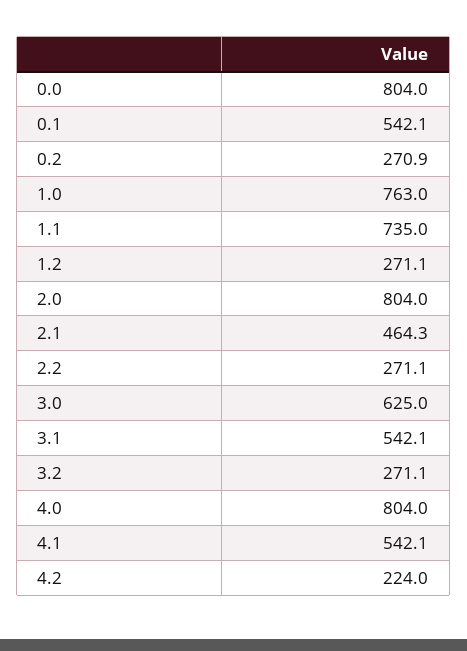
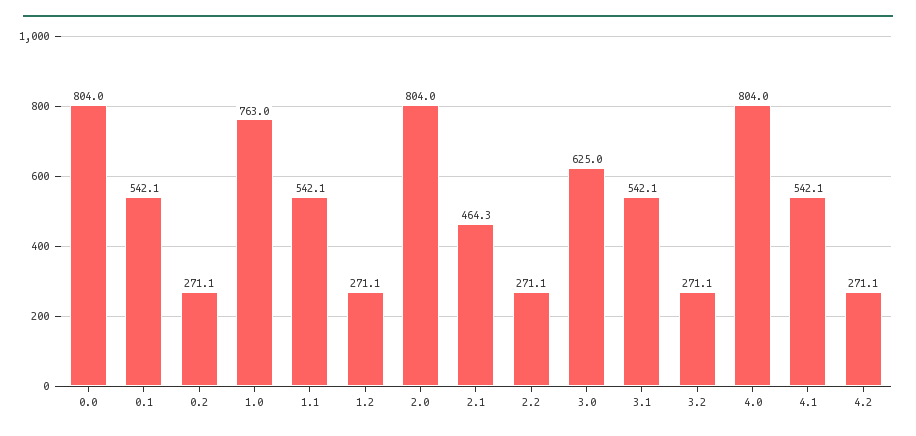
  {
    "0.0": 804,
    "0.1": 542.1,
-   "0.2": 270.9,
+   "0.2": 271.1,
    "1.0": 763,
-   "1.1": 735,
+   "1.1": 542.1,
    "1.2": 271.1,
    "2.0": 804,
    "2.1": 464.3,
    "2.2": 271.1,
    "3.0": 625,
    "3.1": 542.1,
    "3.2": 271.1,
    "4.0": 804,
    "4.1": 542.1,
-   "4.2": 224
+   "4.2": 271.1
  }

